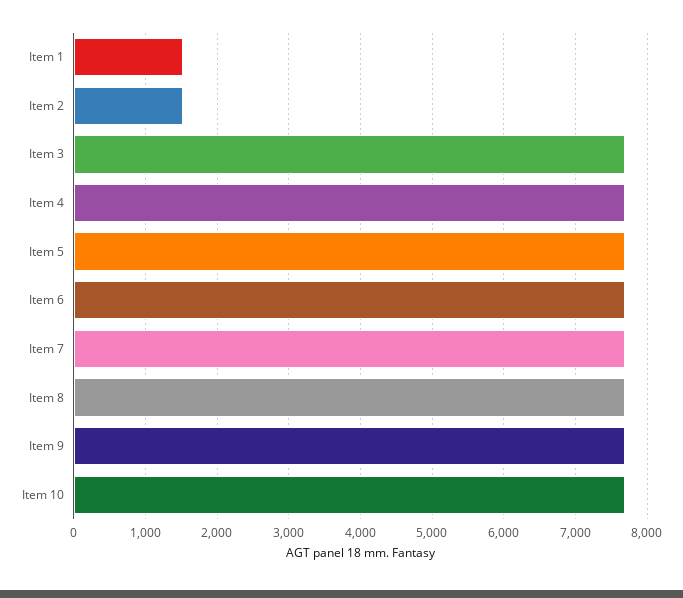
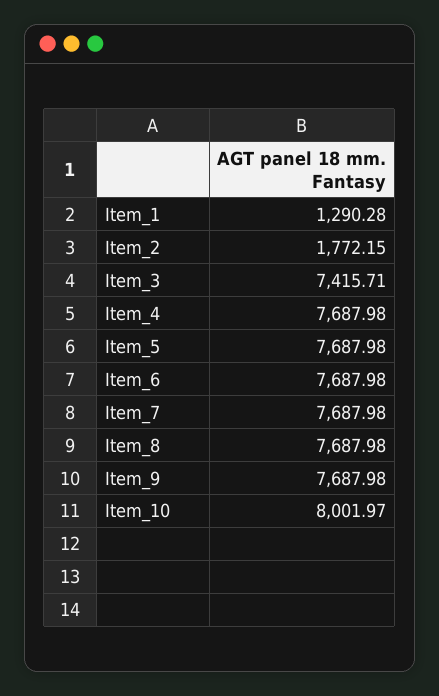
  {
-   "Item 1": 1500,
+   "Item 1": 1290.28,
-   "Item 2": 1500,
+   "Item 2": 1772.15,
-   "Item 3": 7700,
+   "Item 3": 7415.71,
    "Item 4": 7687.98,
    "Item 5": 7687.98,
    "Item 6": 7687.98,
    "Item 7": 7687.98,
    "Item 8": 7687.98,
    "Item 9": 7687.98,
-   "Item 10": 7700
+   "Item 10": 8001.97
  }

